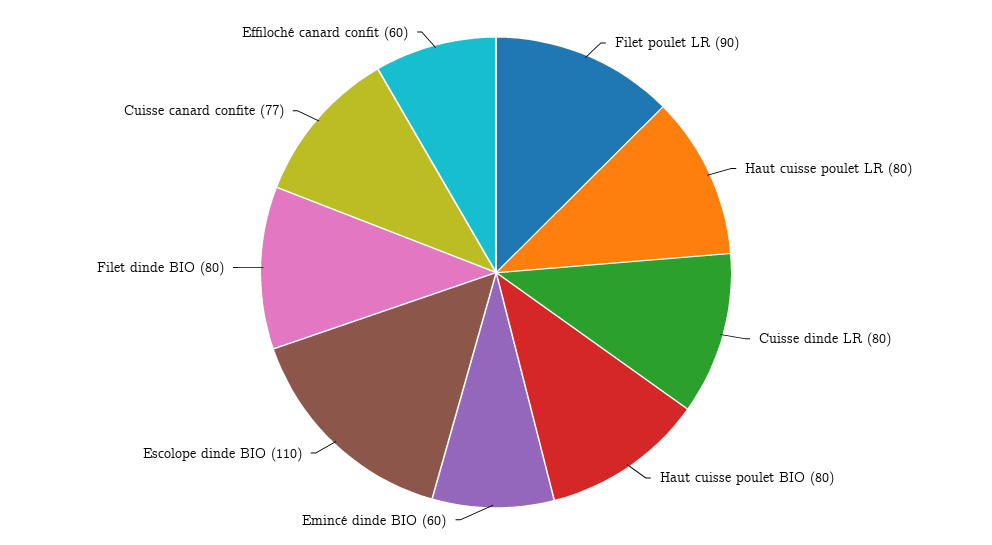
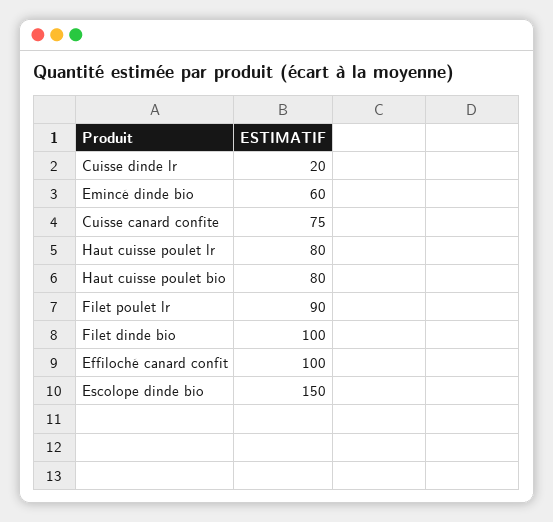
  {
    "Filet poulet LR": 90,
    "Haut cuisse poulet LR": 80,
-   "Cuisse dinde LR": 80,
+   "Cuisse dinde LR": 20,
    "Haut cuisse poulet BIO": 80,
    "Emincé dinde BIO": 60,
-   "Escolope dinde BIO": 110,
+   "Escolope dinde BIO": 150,
-   "Filet dinde BIO": 80,
+   "Filet dinde BIO": 100,
-   "Cuisse canard confite": 77,
+   "Cuisse canard confite": 75,
-   "Effiloché canard confit": 60
+   "Effiloché canard confit": 100
  }

